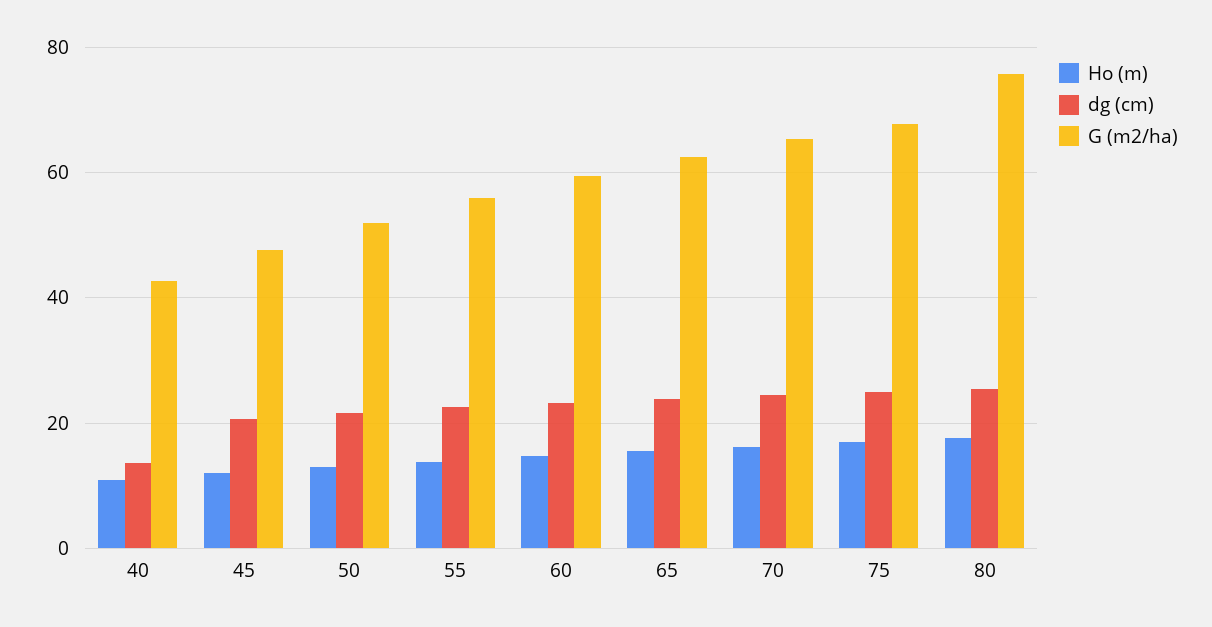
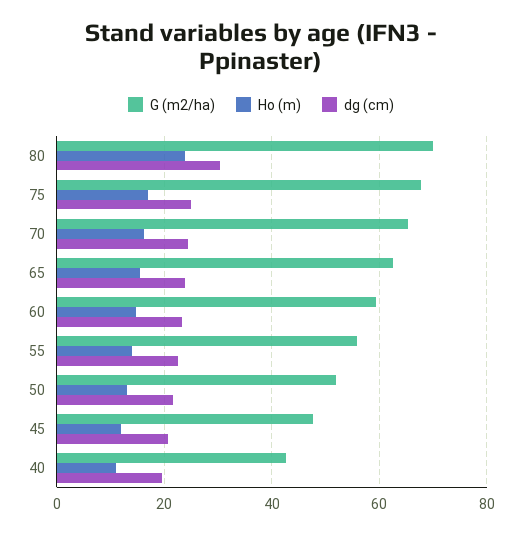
  {
    "Ho (m)": {
      "40": 10,
      "45": 12,
      "50": 12,
      "55": 14,
      "60": 14,
      "65": 16,
      "70": 16,
      "75": 16,
-     "80": 18
+     "80": 24
    },
    "dg (cm)": {
-     "40": 14,
+     "40": 20,
      "45": 20,
      "50": 22,
      "55": 22,
      "60": 24,
      "65": 24,
      "70": 24,
      "75": 24,
-     "80": 26
+     "80": 30
    },
    "G (m2/ha)": {
      "40": 42,
      "45": 48,
      "50": 52,
      "55": 56,
      "60": 60,
      "65": 62,
      "70": 66,
      "75": 68,
-     "80": 76
+     "80": 70
    }
  }

